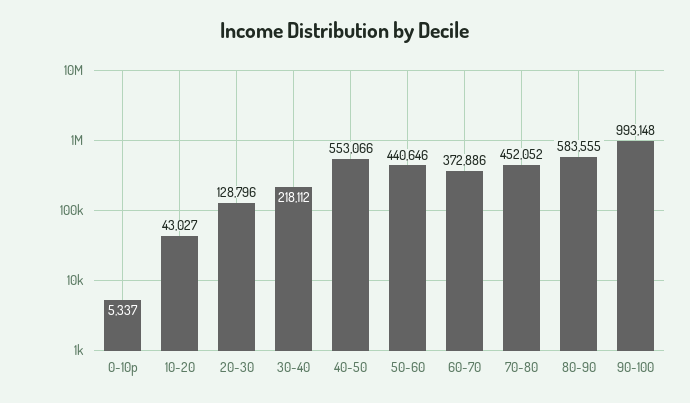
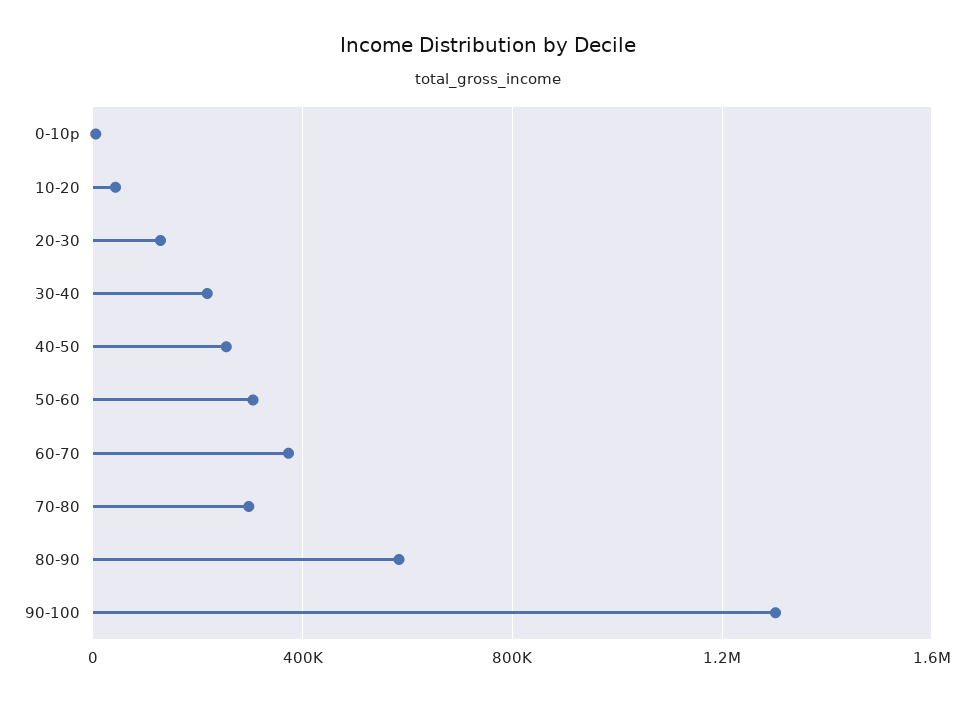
  {
    "0-10p": 5337,
    "10-20": 43027,
    "20-30": 128796,
    "30-40": 218112,
-   "40-50": 553066,
+   "40-50": 250000,
-   "50-60": 440646,
+   "50-60": 300000,
    "60-70": 372886,
-   "70-80": 452052,
+   "70-80": 300000,
    "80-90": 583555,
-   "90-100": 993148
+   "90-100": 1300000
  }

